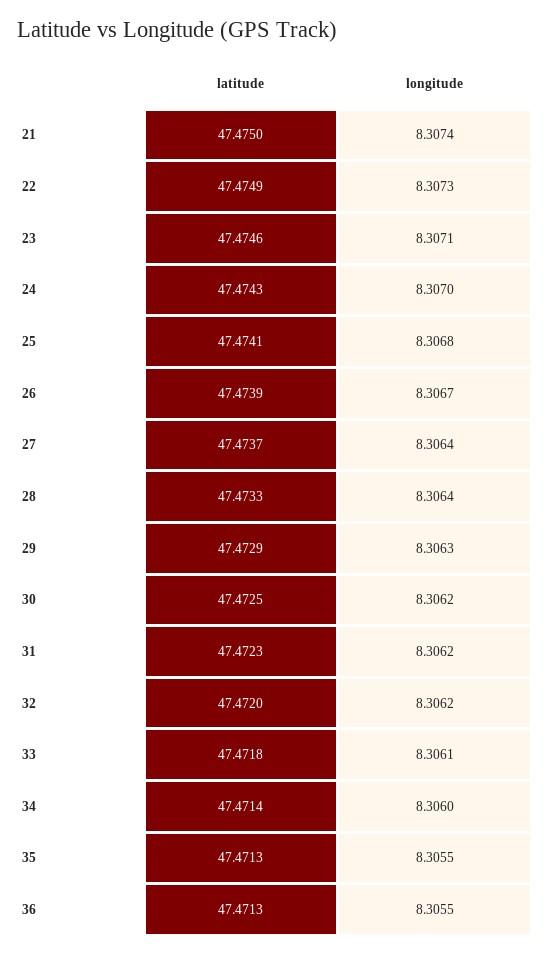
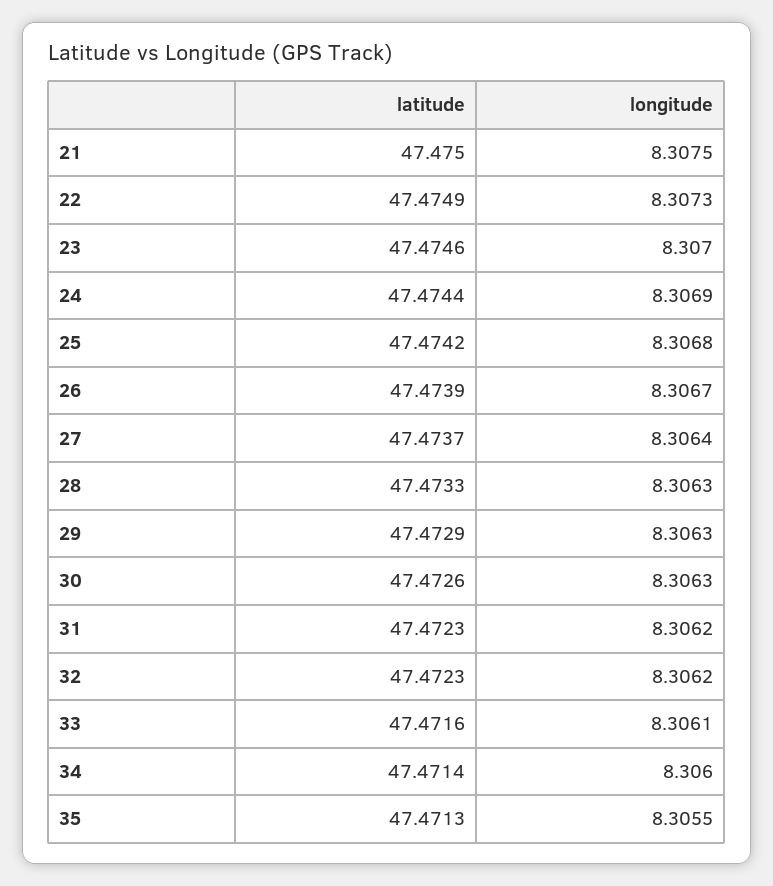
  {
    "latitude": {
      "21": 47.475,
      "22": 47.4749,
      "23": 47.4746,
-     "24": 47.4743,
+     "24": 47.4744,
-     "25": 47.4741,
+     "25": 47.4742,
      "26": 47.4739,
      "27": 47.4737,
      "28": 47.4733,
      "29": 47.4729,
-     "30": 47.4725,
+     "30": 47.4726,
      "31": 47.4723,
-     "32": 47.472,
+     "32": 47.4723,
-     "33": 47.4718,
+     "33": 47.4716,
      "34": 47.4714,
-     "35": 47.4713,
+     "35": 47.4713
-     "36": 47.4713
    },
    "longitude": {
-     "21": 8.3074,
+     "21": 8.3075,
      "22": 8.3073,
-     "23": 8.3071,
+     "23": 8.307,
-     "24": 8.307,
+     "24": 8.3069,
      "25": 8.3068,
      "26": 8.3067,
      "27": 8.3064,
-     "28": 8.3064,
+     "28": 8.3063,
      "29": 8.3063,
-     "30": 8.3062,
+     "30": 8.3063,
      "31": 8.3062,
      "32": 8.3062,
      "33": 8.3061,
      "34": 8.306,
-     "35": 8.3055,
+     "35": 8.3055
-     "36": 8.3055
    }
  }

